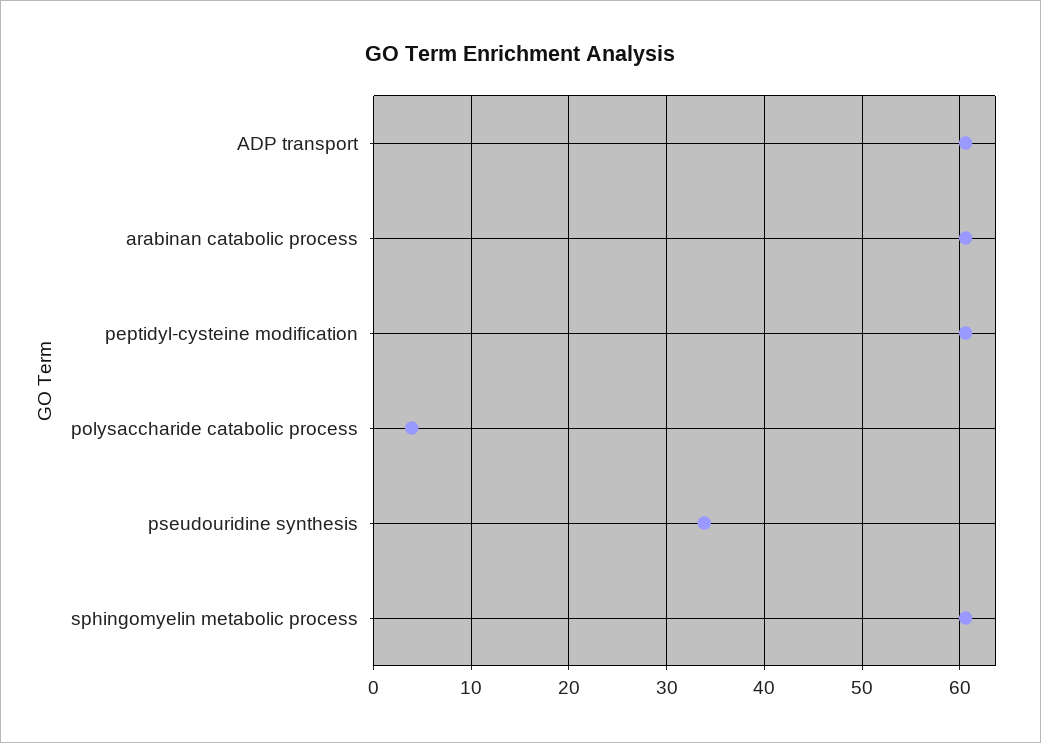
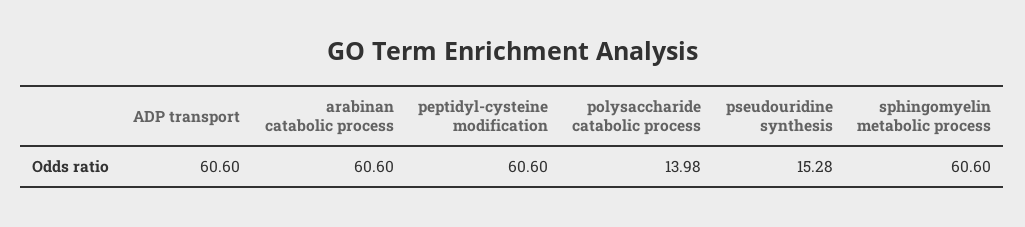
  {
    "ADP transport": 60.6,
    "arabinan catabolic process": 60.6,
    "peptidyl-cysteine modification": 60.6,
-   "polysaccharide catabolic process": 4,
+   "polysaccharide catabolic process": 13.98,
-   "pseudouridine synthesis": 34,
+   "pseudouridine synthesis": 15.28,
    "sphingomyelin metabolic process": 60.6
  }

